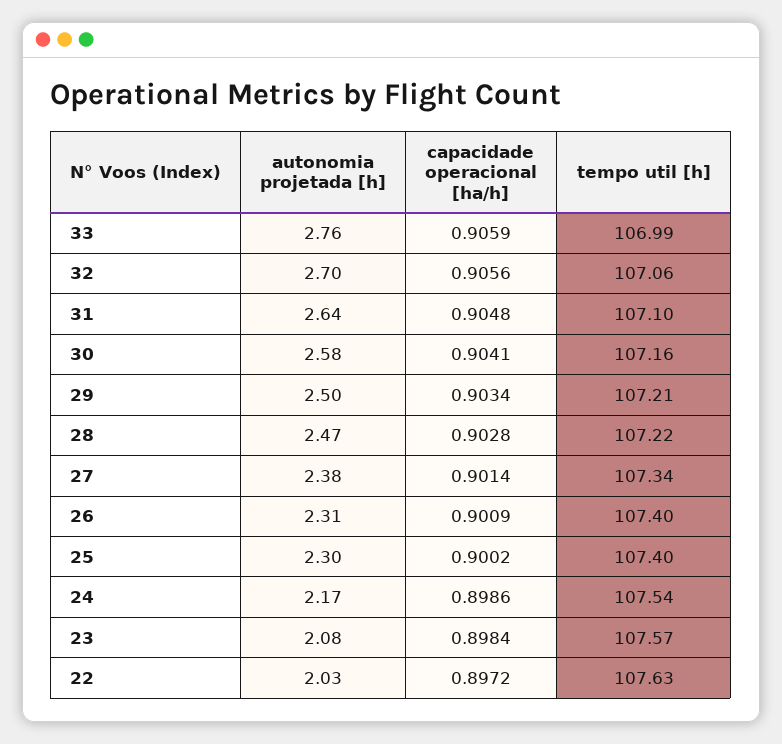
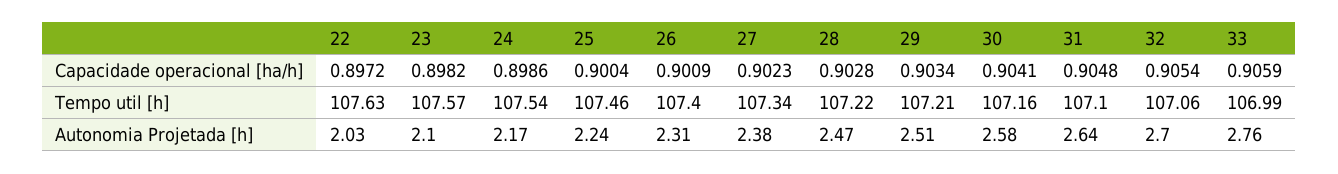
  {
    "autonomia projetada [h]": {
      "33": 2.76,
      "32": 2.7,
      "31": 2.64,
      "30": 2.58,
-     "29": 2.5,
+     "29": 2.51,
      "28": 2.47,
      "27": 2.38,
      "26": 2.31,
-     "25": 2.3,
+     "25": 2.24,
      "24": 2.17,
-     "23": 2.08,
+     "23": 2.1,
      "22": 2.03
    },
    "capacidade operacional [ha/h]": {
      "33": 0.9059,
-     "32": 0.9056,
+     "32": 0.9054,
      "31": 0.9048,
      "30": 0.9041,
      "29": 0.9034,
      "28": 0.9028,
-     "27": 0.9014,
+     "27": 0.9023,
      "26": 0.9009,
-     "25": 0.9002,
+     "25": 0.9004,
      "24": 0.8986,
-     "23": 0.8984,
+     "23": 0.8982,
      "22": 0.8972
    },
    "tempo util [h]": {
      "33": 106.99,
      "32": 107.06,
      "31": 107.1,
      "30": 107.16,
      "29": 107.21,
      "28": 107.22,
      "27": 107.34,
      "26": 107.4,
-     "25": 107.4,
+     "25": 107.46,
      "24": 107.54,
      "23": 107.57,
      "22": 107.63
    }
  }

